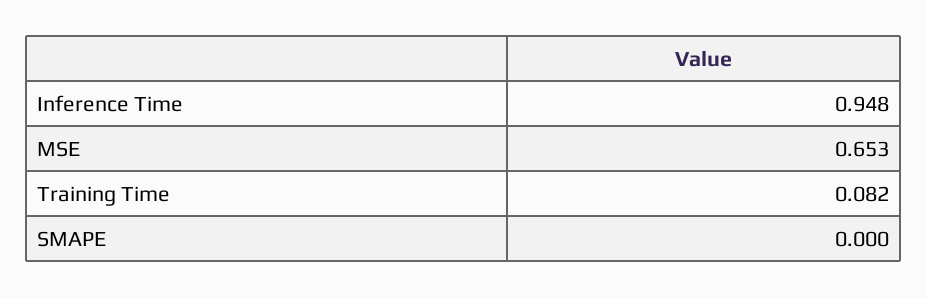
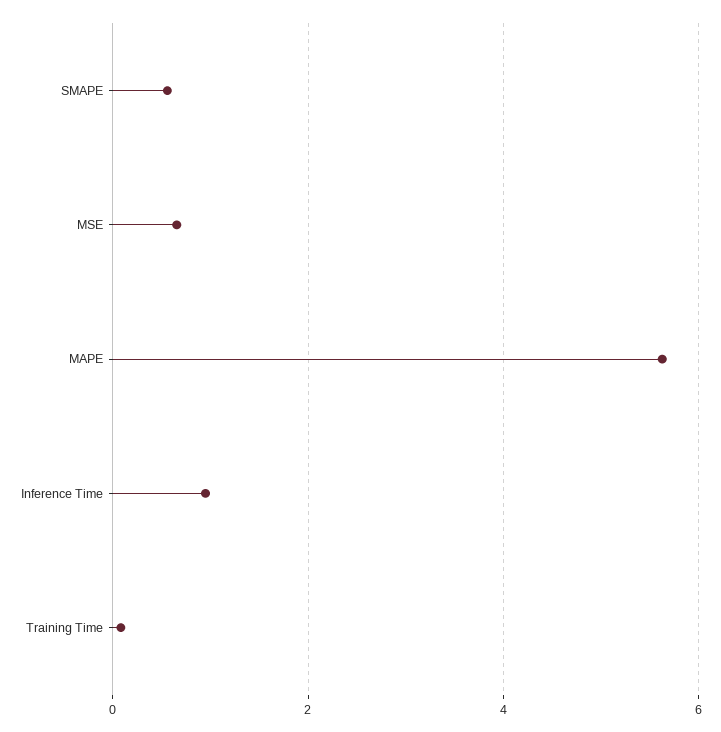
  {
    "Inference Time": 0.948,
    "MSE": 0.653,
    "Training Time": 0.082,
-   "SMAPE": 0
+   "SMAPE": 0.6,
+   "MAPE": 5.6
  }

